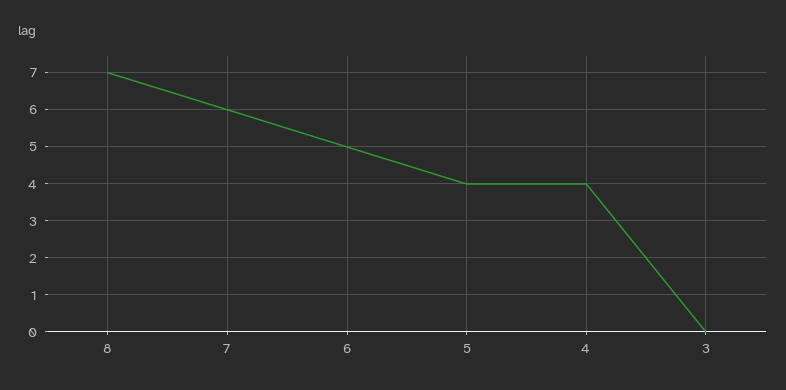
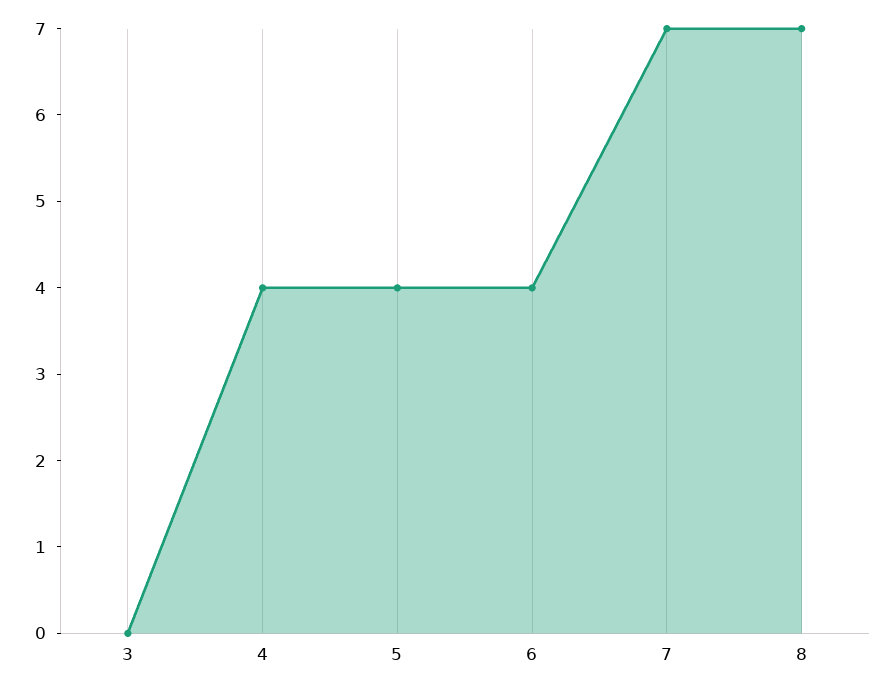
  {
    "8": 7,
-   "7": 6,
+   "7": 7,
-   "6": 5,
+   "6": 4,
    "5": 4,
    "4": 4,
    "3": 0
  }

